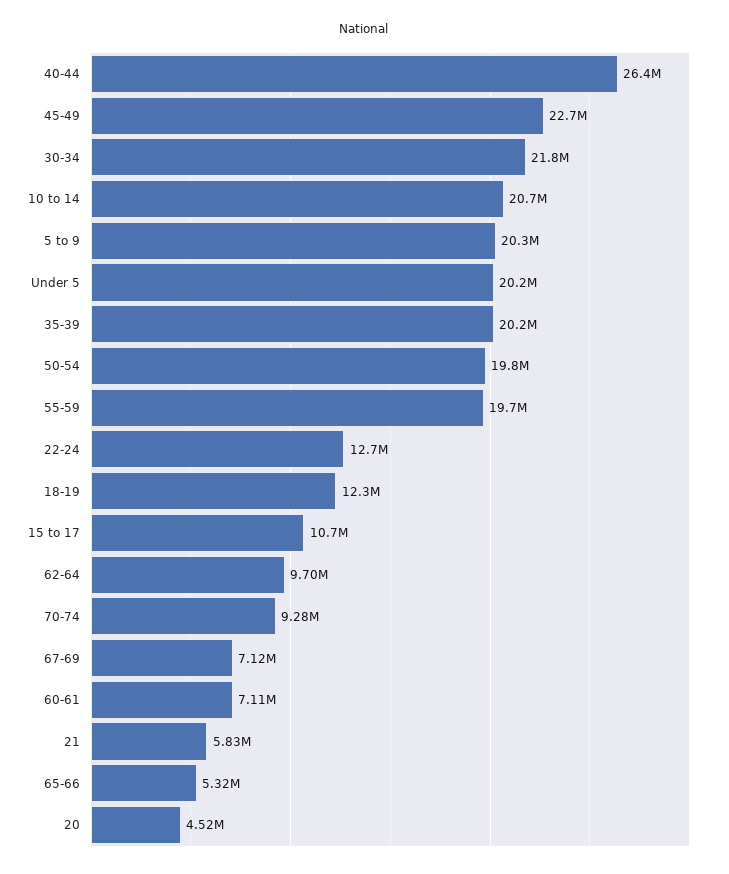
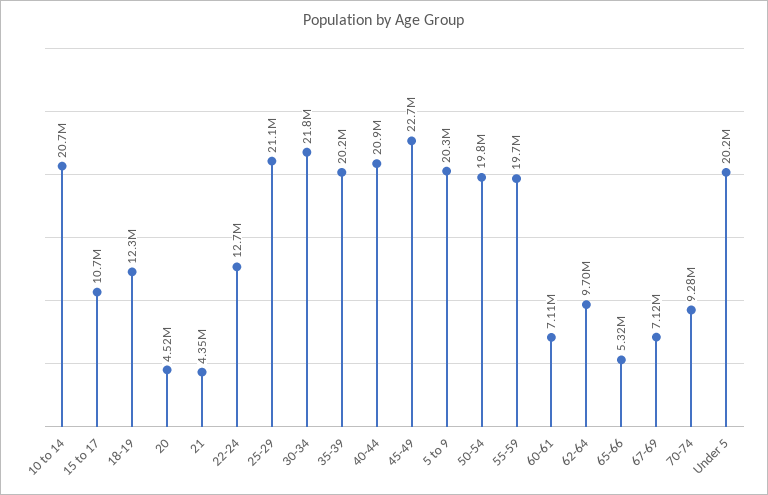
  {
-   "40-44": 26400000,
+   "40-44": 20900000,
    "45-49": 22700000,
    "30-34": 21800000,
    "10 to 14": 20700000,
    "5 to 9": 20300000,
    "Under 5": 20200000,
    "35-39": 20200000,
    "50-54": 19800000,
    "55-59": 19700000,
    "22-24": 12700000,
    "18-19": 12300000,
    "15 to 17": 10700000,
    "62-64": 9700000,
    "70-74": 9280000,
    "67-69": 7120000,
    "60-61": 7110000,
-   "21": 5830000,
+   "21": 4350000,
    "65-66": 5320000,
-   "20": 4520000
+   "20": 4520000,
+   "25-29": 21100000
  }

